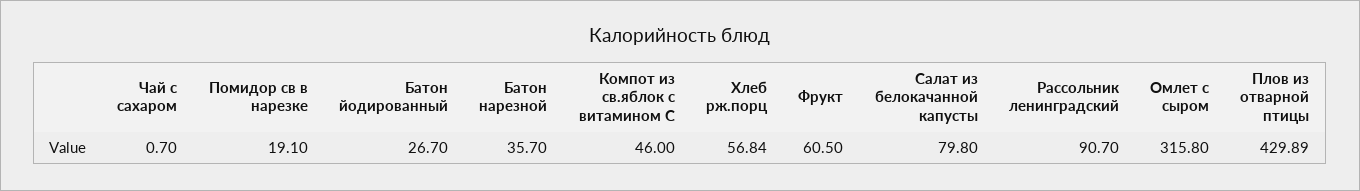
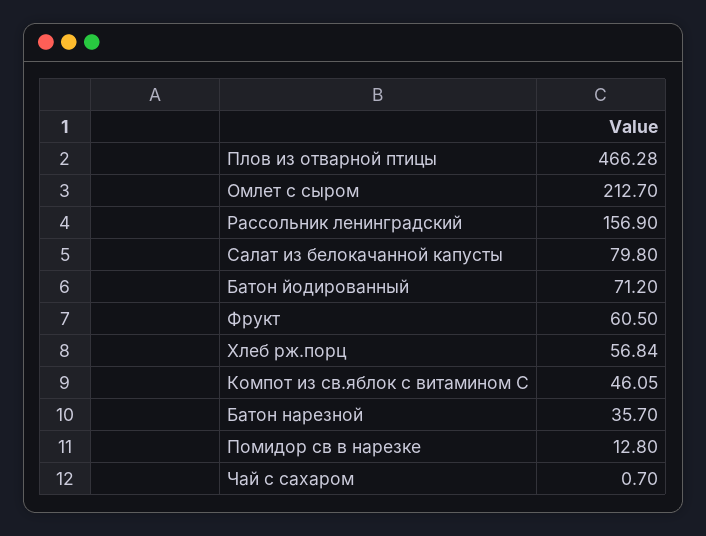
  {
    "Чай с сахаром": 0.7,
-   "Помидор св в нарезке": 19.1,
+   "Помидор св в нарезке": 12.8,
-   "Батон йодированный": 26.7,
+   "Батон йодированный": 71.2,
    "Батон нарезной": 35.7,
-   "Компот из св.яблок с витамином С": 46,
+   "Компот из св.яблок с витамином С": 46.05,
    "Хлеб рж.порц": 56.84,
    "Фрукт": 60.5,
    "Салат из белокачанной капусты": 79.8,
-   "Рассольник ленинградский": 90.7,
+   "Рассольник ленинградский": 156.9,
-   "Омлет с сыром": 315.8,
+   "Омлет с сыром": 212.7,
-   "Плов из отварной птицы": 429.89
+   "Плов из отварной птицы": 466.28
  }

